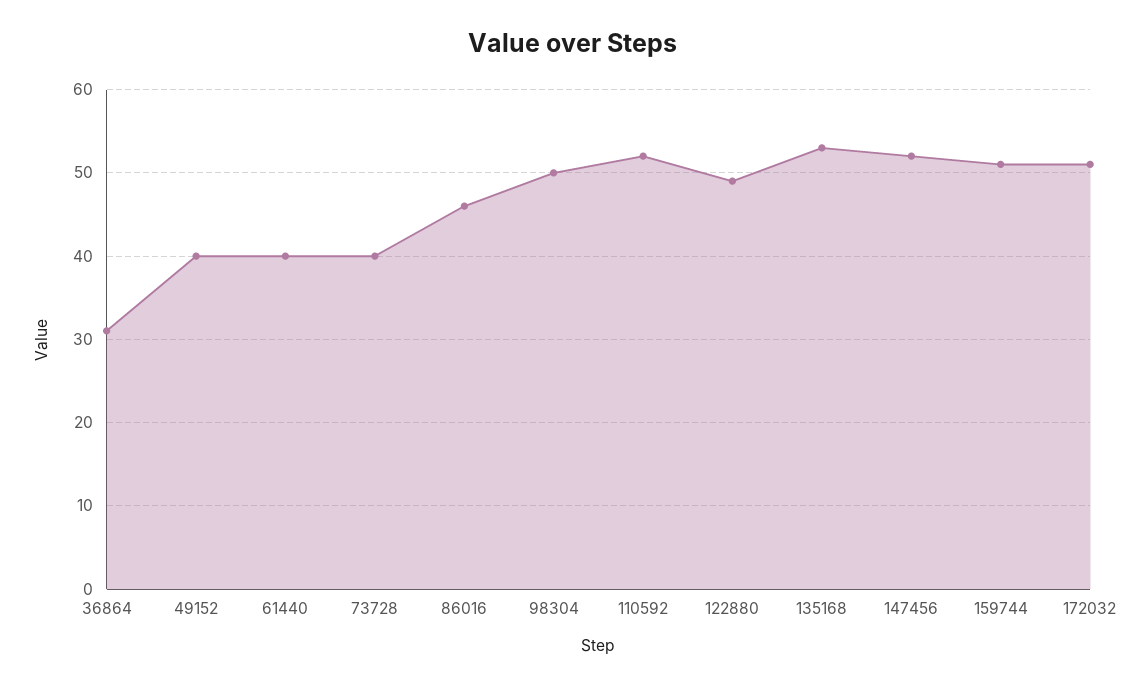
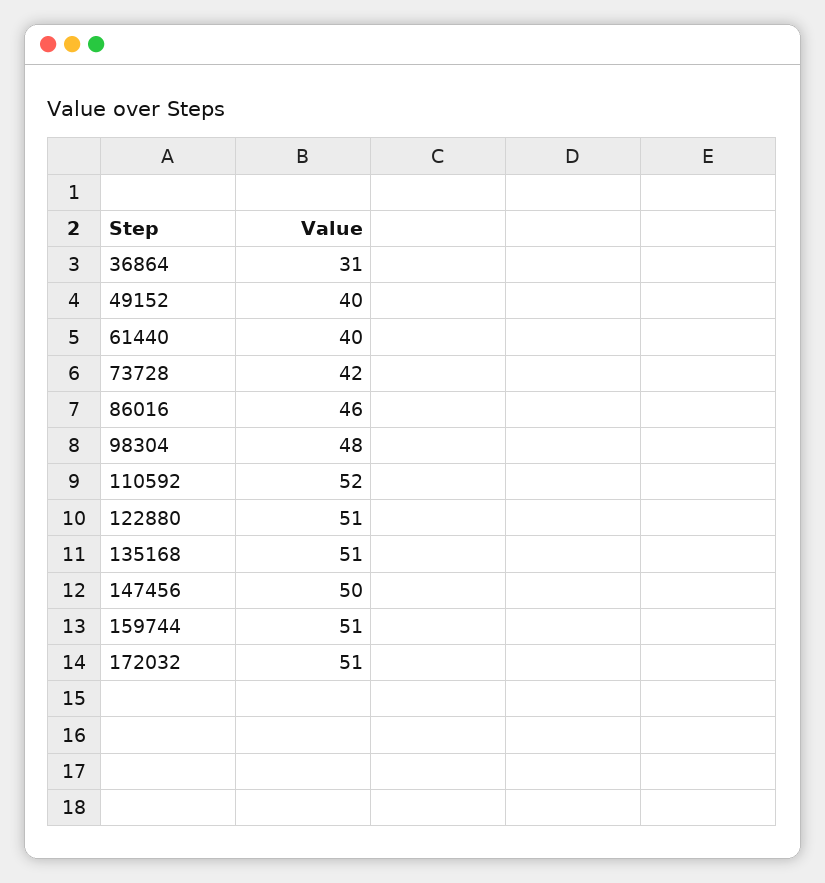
  {
    "36864": 31,
    "49152": 40,
    "61440": 40,
-   "73728": 40,
+   "73728": 42,
    "86016": 46,
-   "98304": 50,
+   "98304": 48,
    "110592": 52,
-   "122880": 49,
+   "122880": 51,
-   "135168": 53,
+   "135168": 51,
-   "147456": 52,
+   "147456": 50,
    "159744": 51,
    "172032": 51
  }

